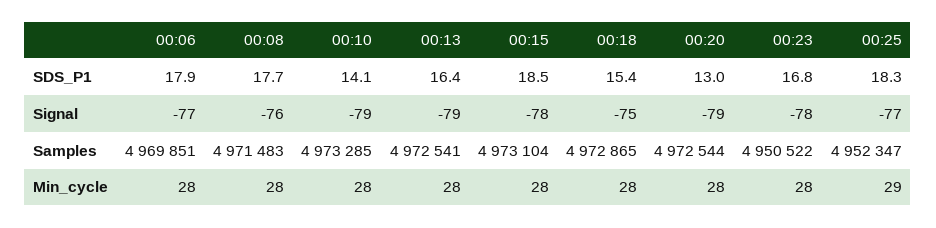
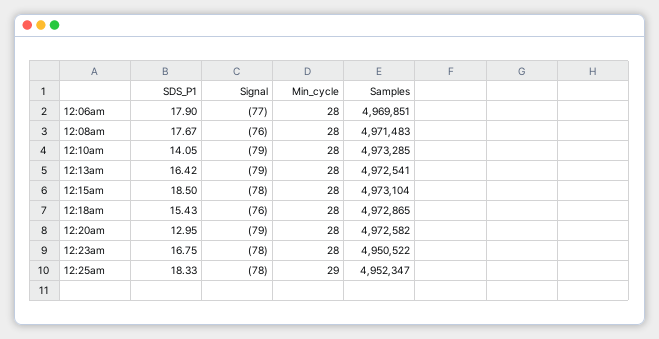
  {
    "00:06": {
      "SDS_P1": 17.9,
      "Signal": -77,
      "Samples": 4969851,
      "Min_cycle": 28
    },
    "00:08": {
      "SDS_P1": 17.67,
      "Signal": -76,
      "Samples": 4971483,
      "Min_cycle": 28
    },
    "00:10": {
      "SDS_P1": 14.05,
      "Signal": -79,
      "Samples": 4973285,
      "Min_cycle": 28
    },
    "00:13": {
      "SDS_P1": 16.42,
      "Signal": -79,
      "Samples": 4972541,
      "Min_cycle": 28
    },
    "00:15": {
      "SDS_P1": 18.5,
      "Signal": -78,
      "Samples": 4973104,
      "Min_cycle": 28
    },
    "00:18": {
      "SDS_P1": 15.43,
-     "Signal": -75,
+     "Signal": -76,
      "Samples": 4972865,
      "Min_cycle": 28
    },
    "00:20": {
      "SDS_P1": 12.95,
      "Signal": -79,
-     "Samples": 4972544,
+     "Samples": 4972582,
      "Min_cycle": 28
    },
    "00:23": {
      "SDS_P1": 16.75,
      "Signal": -78,
      "Samples": 4950522,
      "Min_cycle": 28
    },
    "00:25": {
      "SDS_P1": 18.33,
-     "Signal": -77,
+     "Signal": -78,
      "Samples": 4952347,
      "Min_cycle": 29
    }
  }

